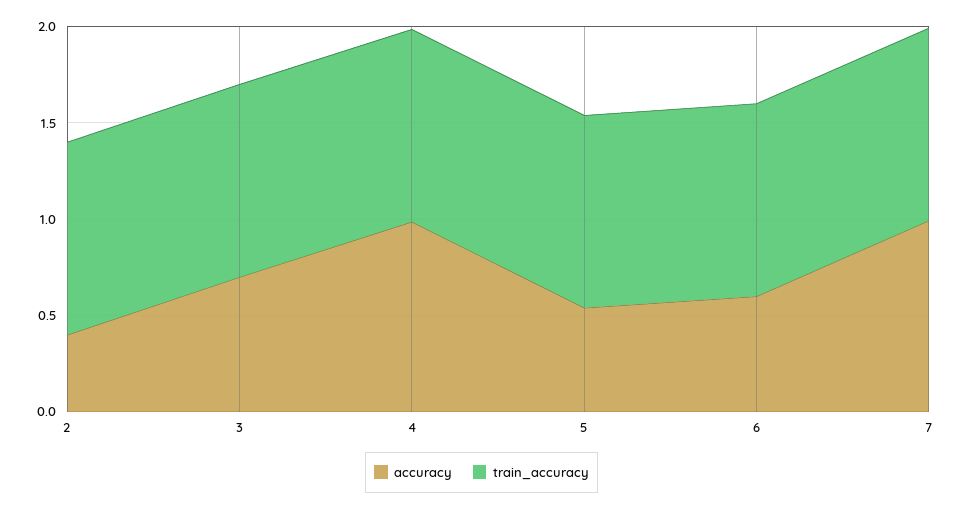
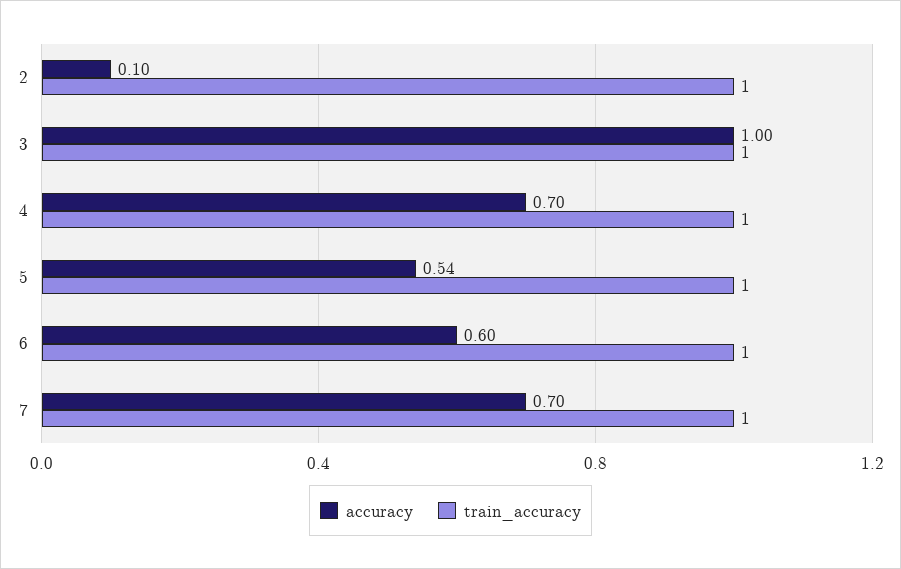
  {
    "accuracy": {
-     "2": 0.4,
+     "2": 0.1,
-     "3": 0.7,
+     "3": 1,
-     "4": 1,
+     "4": 0.7,
      "5": 0.54,
      "6": 0.6,
-     "7": 1
+     "7": 0.7
    },
    "train_accuracy": {
      "2": 1,
      "3": 1,
      "4": 1,
      "5": 1,
      "6": 1,
      "7": 1
    }
  }

